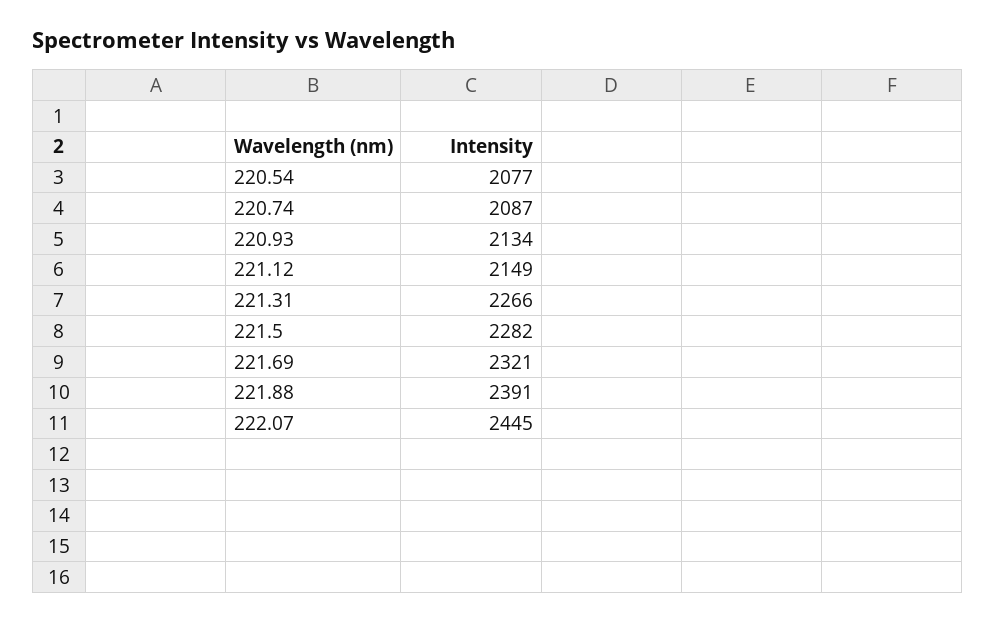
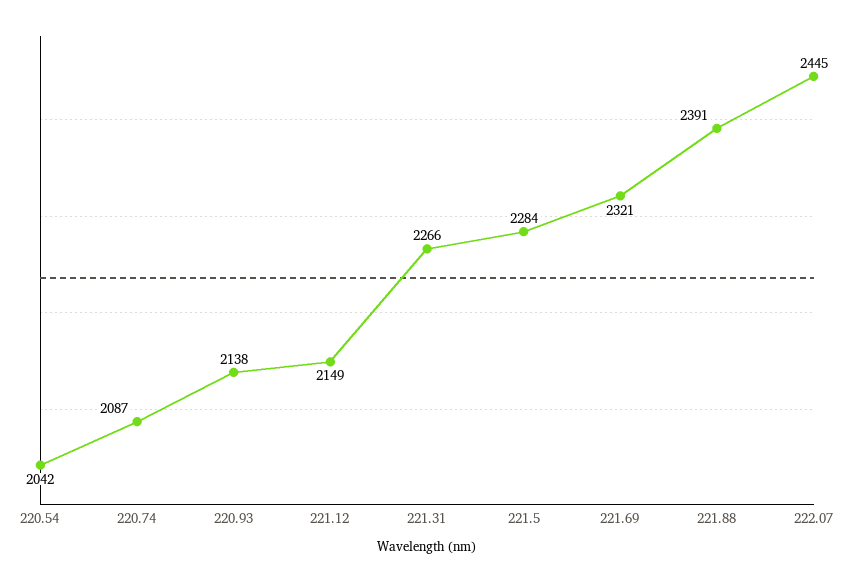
  {
-   "220.54": 2077,
+   "220.54": 2042,
    "220.74": 2087,
-   "220.93": 2134,
+   "220.93": 2138,
    "221.12": 2149,
    "221.31": 2266,
-   "221.5": 2282,
+   "221.5": 2284,
    "221.69": 2321,
    "221.88": 2391,
    "222.07": 2445
  }

